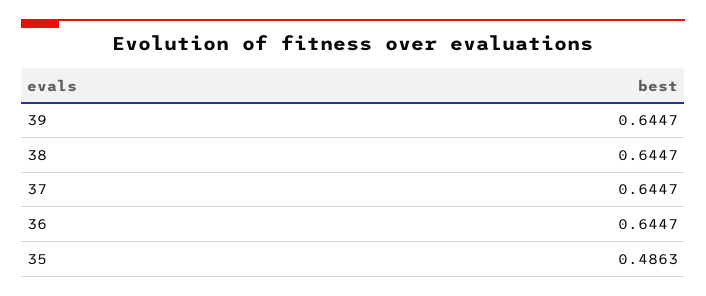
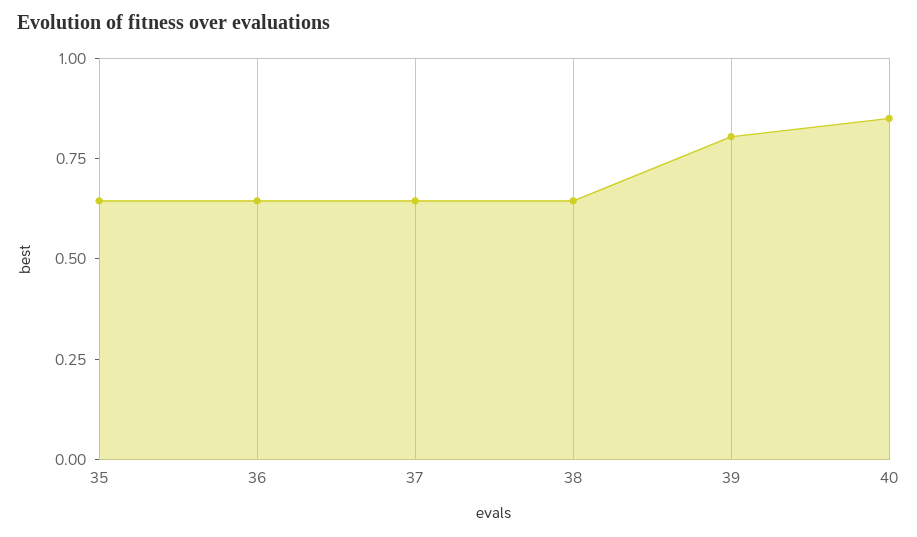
  {
-   "39": 0.6447,
+   "39": 0.8,
    "38": 0.6447,
    "37": 0.6447,
    "36": 0.6447,
-   "35": 0.4863
+   "35": 0.65,
+   "40": 0.85
  }

